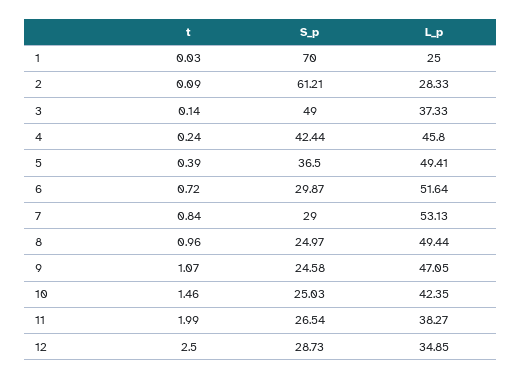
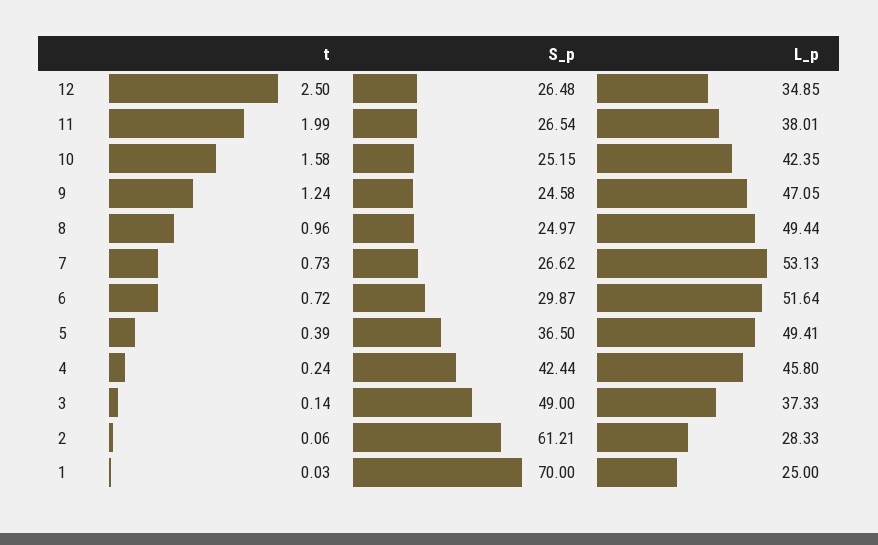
  {
    "t": {
      "1": 0.03,
-     "2": 0.09,
+     "2": 0.06,
      "3": 0.14,
      "4": 0.24,
      "5": 0.39,
      "6": 0.72,
-     "7": 0.84,
+     "7": 0.73,
      "8": 0.96,
-     "9": 1.07,
+     "9": 1.24,
-     "10": 1.46,
+     "10": 1.58,
      "11": 1.99,
      "12": 2.5
    },
    "S_p": {
      "1": 70,
      "2": 61.21,
      "3": 49,
      "4": 42.44,
      "5": 36.5,
      "6": 29.87,
-     "7": 29,
+     "7": 26.62,
      "8": 24.97,
      "9": 24.58,
-     "10": 25.03,
+     "10": 25.15,
      "11": 26.54,
-     "12": 28.73
+     "12": 26.48
    },
    "L_p": {
      "1": 25,
      "2": 28.33,
      "3": 37.33,
      "4": 45.8,
      "5": 49.41,
      "6": 51.64,
      "7": 53.13,
      "8": 49.44,
      "9": 47.05,
      "10": 42.35,
-     "11": 38.27,
+     "11": 38.01,
      "12": 34.85
    }
  }

